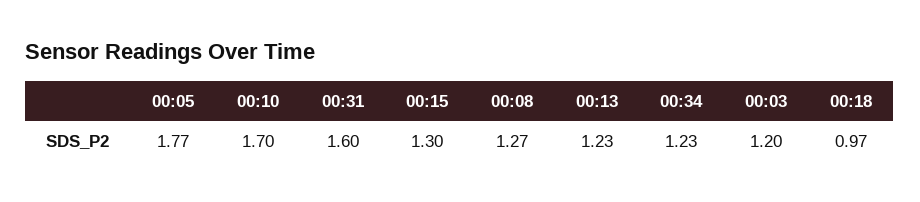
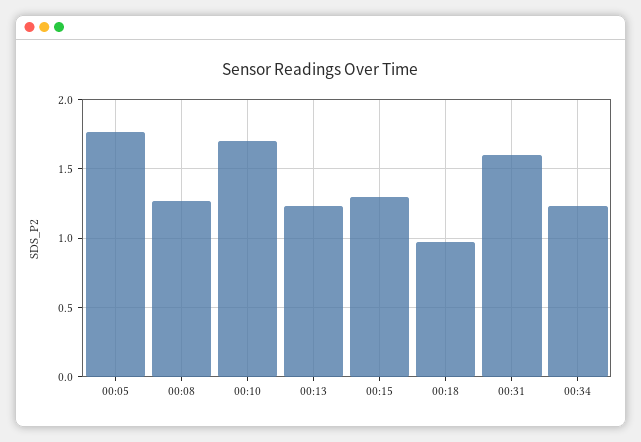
  {
    "00:05": 1.77,
    "00:10": 1.7,
    "00:31": 1.6,
    "00:15": 1.3,
    "00:08": 1.27,
    "00:13": 1.23,
    "00:34": 1.23,
-   "00:03": 1.2,
    "00:18": 0.97
  }

